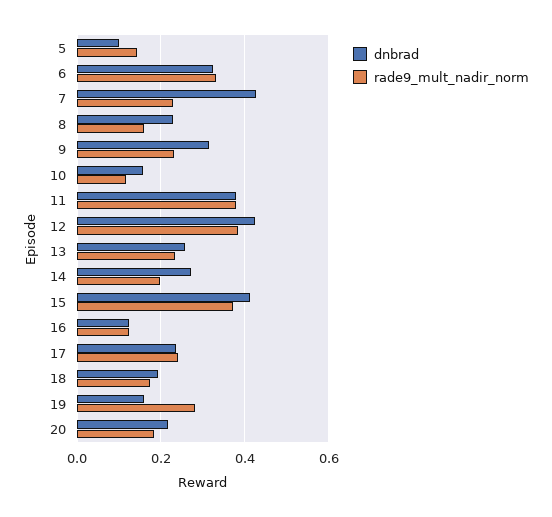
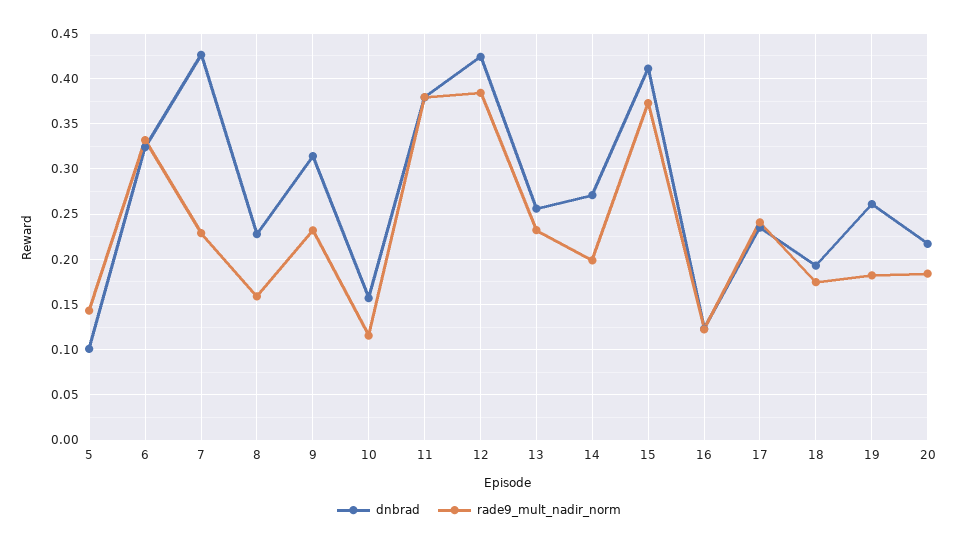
  {
    "dnbrad": {
      "5": 0.1,
      "6": 0.32,
      "7": 0.43,
      "8": 0.23,
      "9": 0.31,
      "10": 0.16,
      "11": 0.38,
      "12": 0.42,
      "13": 0.26,
      "14": 0.27,
      "15": 0.41,
      "16": 0.12,
      "17": 0.24,
      "18": 0.19,
-     "19": 0.16,
+     "19": 0.26,
      "20": 0.22
    },
    "rade9_mult_nadir_norm": {
      "5": 0.14,
      "6": 0.33,
      "7": 0.23,
      "8": 0.16,
      "9": 0.23,
      "10": 0.12,
      "11": 0.38,
      "12": 0.38,
      "13": 0.23,
      "14": 0.2,
      "15": 0.37,
      "16": 0.12,
      "17": 0.24,
      "18": 0.17,
-     "19": 0.28,
+     "19": 0.18,
      "20": 0.18
    }
  }

